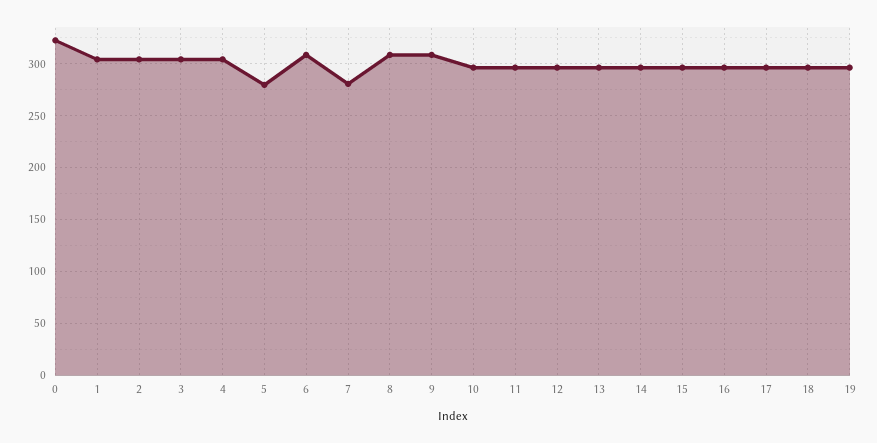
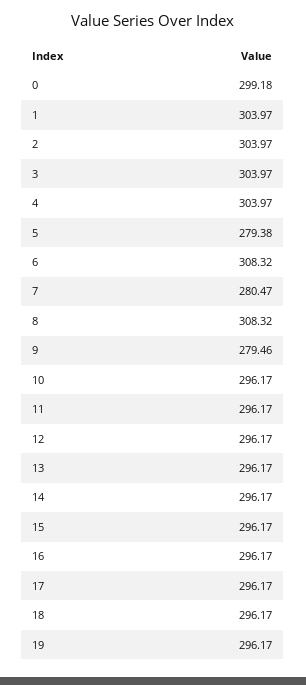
  {
-   "0": 320,
+   "0": 299.18,
    "1": 303.97,
    "2": 303.97,
    "3": 303.97,
    "4": 303.97,
    "5": 279.38,
    "6": 308.32,
    "7": 280.47,
    "8": 308.32,
-   "9": 310,
+   "9": 279.46,
    "10": 296.17,
    "11": 296.17,
    "12": 296.17,
    "13": 296.17,
    "14": 296.17,
    "15": 296.17,
    "16": 296.17,
    "17": 296.17,
    "18": 296.17,
    "19": 296.17
  }

